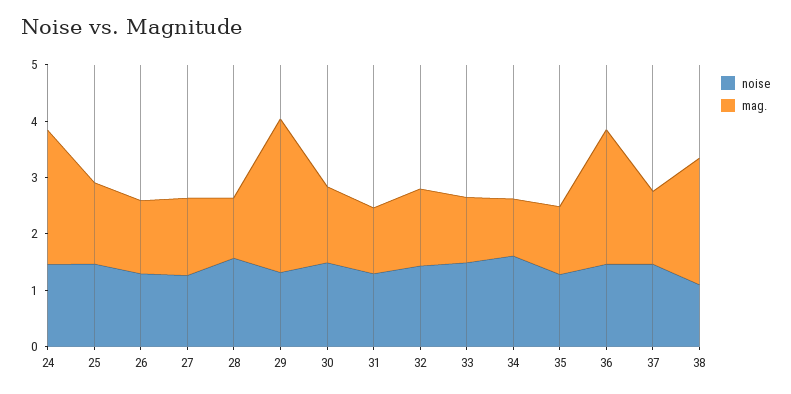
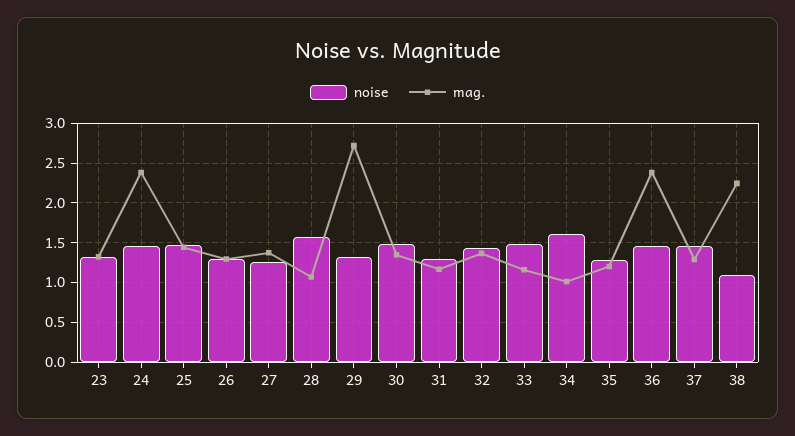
  {
    "noise": {
      "24": 1.5,
      "25": 1.5,
      "26": 1.3,
      "27": 1.3,
      "28": 1.6,
      "29": 1.3,
      "30": 1.5,
      "31": 1.3,
      "32": 1.4,
      "33": 1.5,
      "34": 1.6,
      "35": 1.3,
      "36": 1.5,
      "37": 1.5,
-     "38": 1.1
+     "38": 1.1,
+     "23": 1.3
    },
    "mag.": {
      "24": 2.4,
      "25": 1.4,
      "26": 1.3,
      "27": 1.4,
      "28": 1.1,
      "29": 2.7,
      "30": 1.3,
      "31": 1.2,
      "32": 1.4,
      "33": 1.2,
      "34": 1,
      "35": 1.2,
      "36": 2.4,
      "37": 1.3,
-     "38": 2.2
+     "38": 2.2,
+     "23": 1.3
    }
  }

